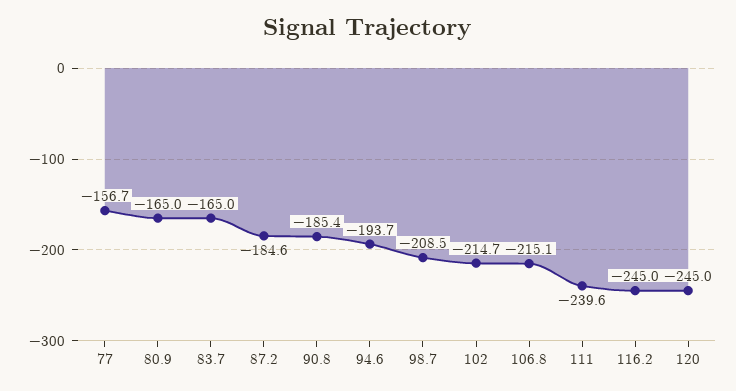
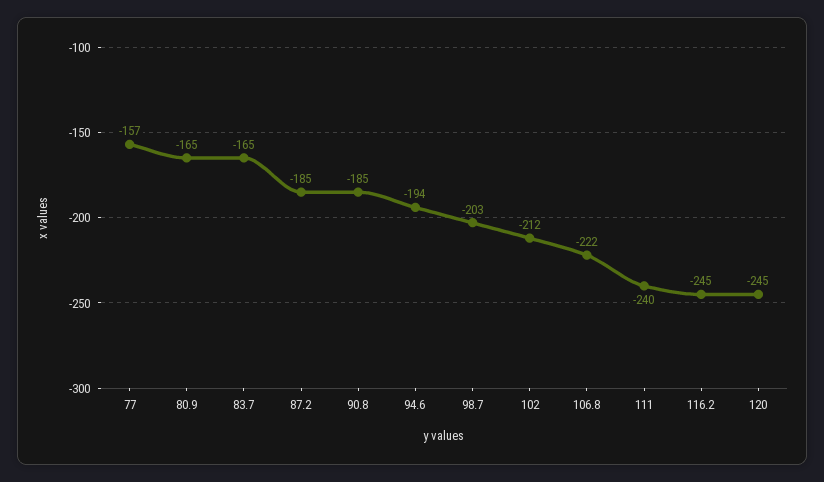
  {
    "77": -156.7,
    "80.9": -165,
    "83.7": -165,
    "87.2": -184.6,
    "90.8": -185.4,
    "94.6": -193.7,
-   "98.7": -208.5,
+   "98.7": -203,
-   "102": -214.7,
+   "102": -212,
-   "106.8": -215.1,
+   "106.8": -222,
    "111": -239.6,
    "116.2": -245,
    "120": -245
  }

